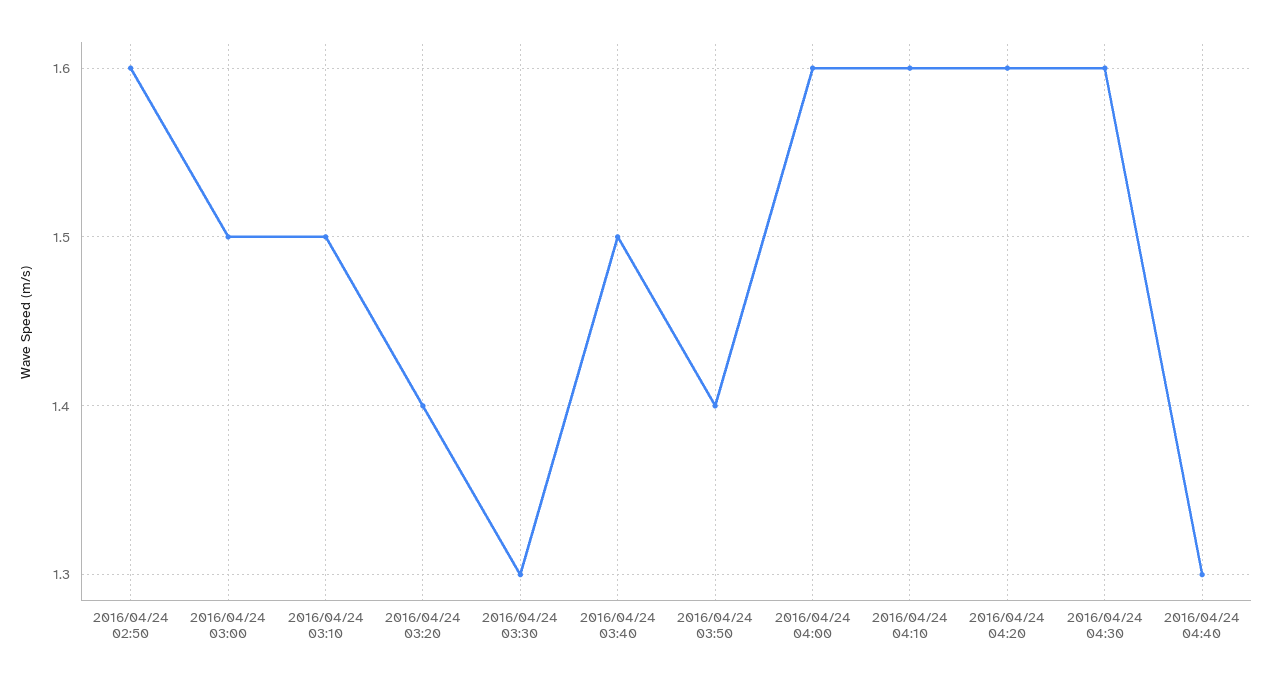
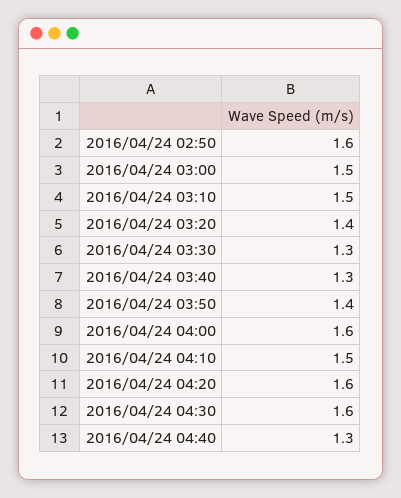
  {
    "2016/04/24 02:50": 1.6,
    "2016/04/24 03:00": 1.5,
    "2016/04/24 03:10": 1.5,
    "2016/04/24 03:20": 1.4,
    "2016/04/24 03:30": 1.3,
-   "2016/04/24 03:40": 1.5,
+   "2016/04/24 03:40": 1.3,
    "2016/04/24 03:50": 1.4,
    "2016/04/24 04:00": 1.6,
-   "2016/04/24 04:10": 1.6,
+   "2016/04/24 04:10": 1.5,
    "2016/04/24 04:20": 1.6,
    "2016/04/24 04:30": 1.6,
    "2016/04/24 04:40": 1.3
  }

